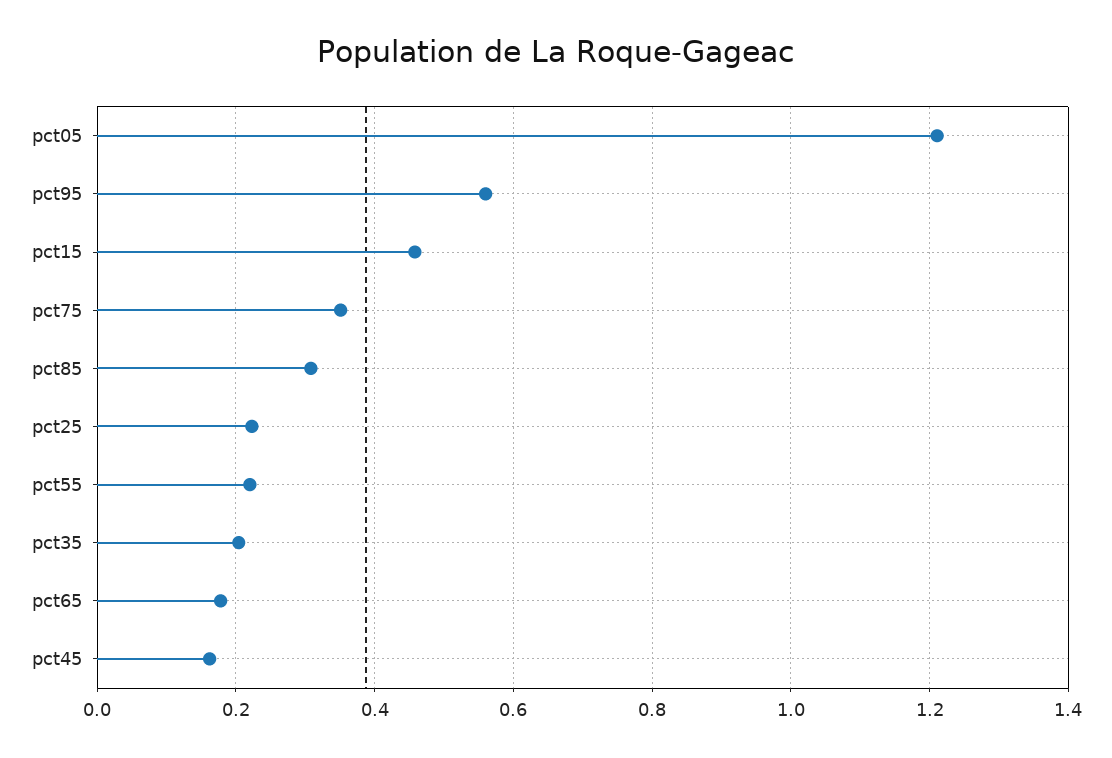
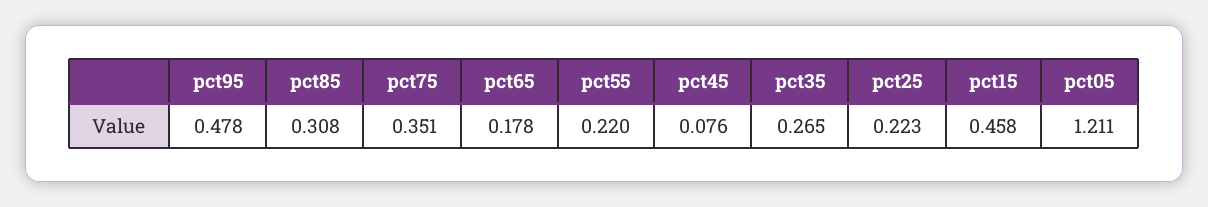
  {
    "pct05": 1.211,
-   "pct95": 0.56,
+   "pct95": 0.478,
    "pct15": 0.458,
    "pct75": 0.351,
    "pct85": 0.308,
    "pct25": 0.223,
    "pct55": 0.22,
-   "pct35": 0.2,
+   "pct35": 0.265,
    "pct65": 0.178,
-   "pct45": 0.16
+   "pct45": 0.076
  }

